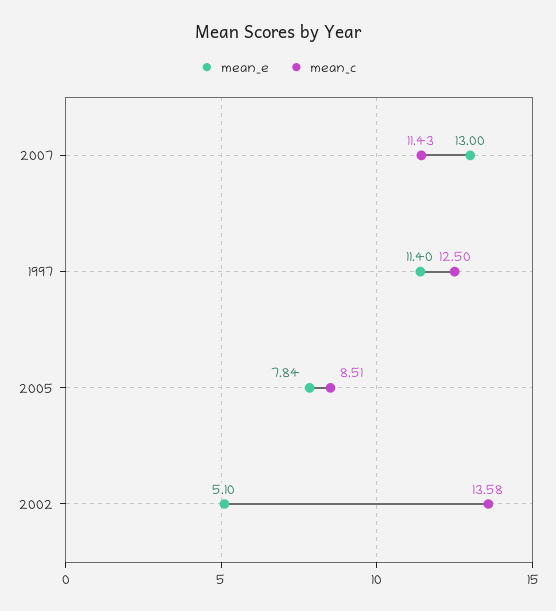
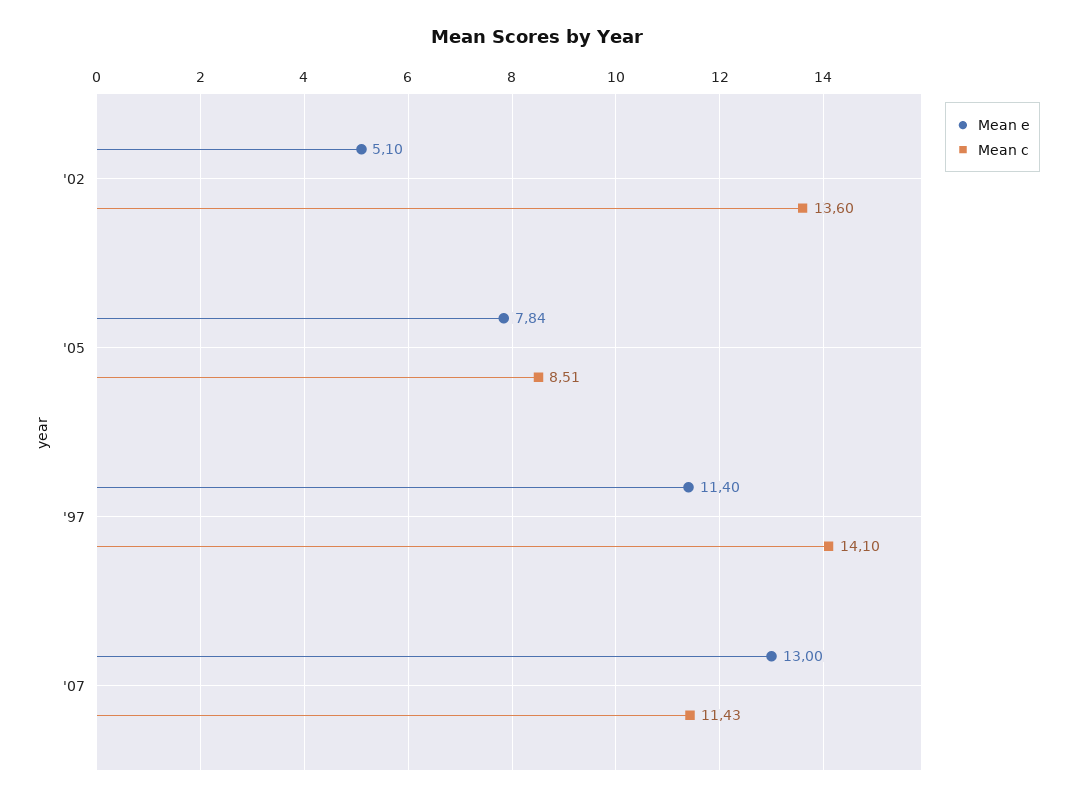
  {
    "mean_e": {
      "2007": 13,
      "1997": 11.4,
      "2005": 7.84,
      "2002": 5.1
    },
    "mean_c": {
      "2007": 11.43,
-     "1997": 12.5,
+     "1997": 14.1,
      "2005": 8.51,
-     "2002": 13.58
+     "2002": 13.6
    }
  }

